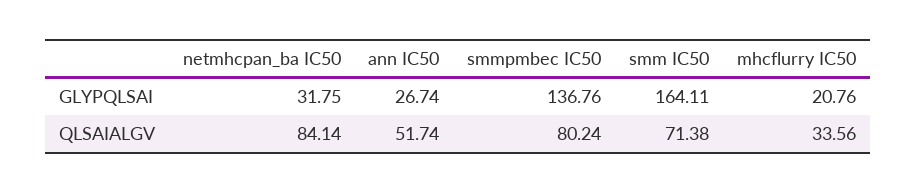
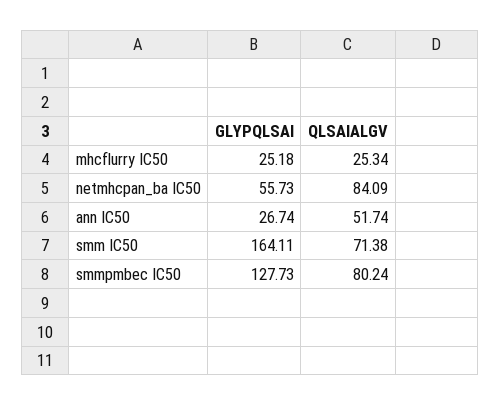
  {
    "netmhcpan_ba IC50": {
-     "GLYPQLSAI": 31.75,
+     "GLYPQLSAI": 55.73,
-     "QLSAIALGV": 84.14
+     "QLSAIALGV": 84.09
    },
    "ann IC50": {
      "GLYPQLSAI": 26.74,
      "QLSAIALGV": 51.74
    },
    "smmpmbec IC50": {
-     "GLYPQLSAI": 136.76,
+     "GLYPQLSAI": 127.73,
      "QLSAIALGV": 80.24
    },
    "smm IC50": {
      "GLYPQLSAI": 164.11,
      "QLSAIALGV": 71.38
    },
    "mhcflurry IC50": {
-     "GLYPQLSAI": 20.76,
+     "GLYPQLSAI": 25.18,
-     "QLSAIALGV": 33.56
+     "QLSAIALGV": 25.34
    }
  }

